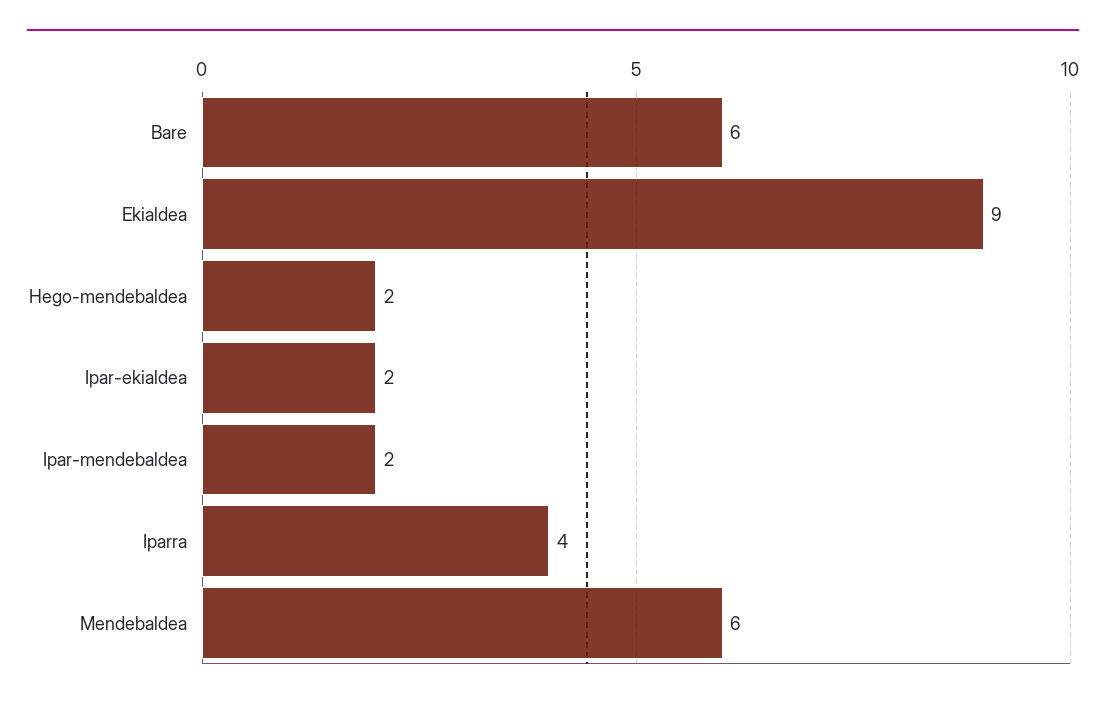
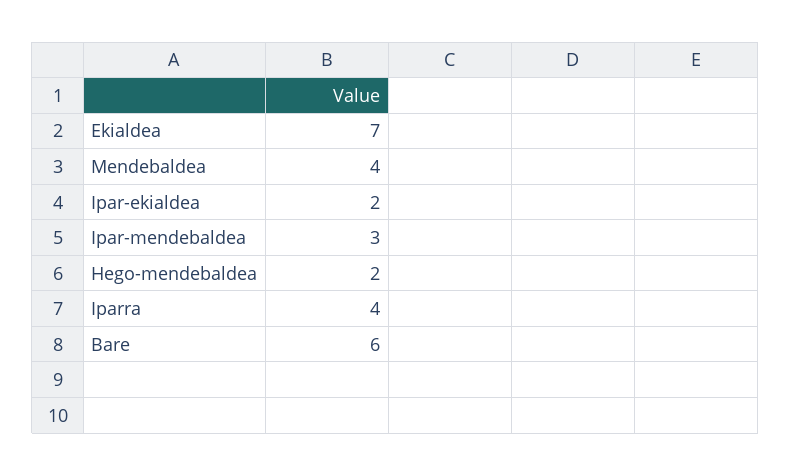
  {
    "Bare": 6,
-   "Ekialdea": 9,
+   "Ekialdea": 7,
    "Hego-mendebaldea": 2,
    "Ipar-ekialdea": 2,
-   "Ipar-mendebaldea": 2,
+   "Ipar-mendebaldea": 3,
    "Iparra": 4,
-   "Mendebaldea": 6
+   "Mendebaldea": 4
  }

